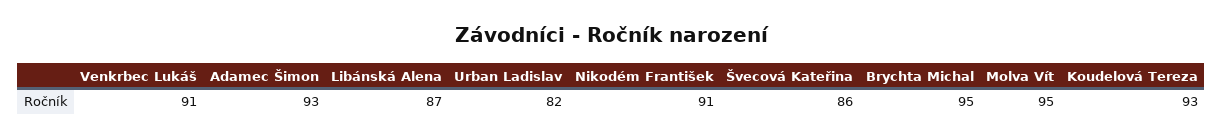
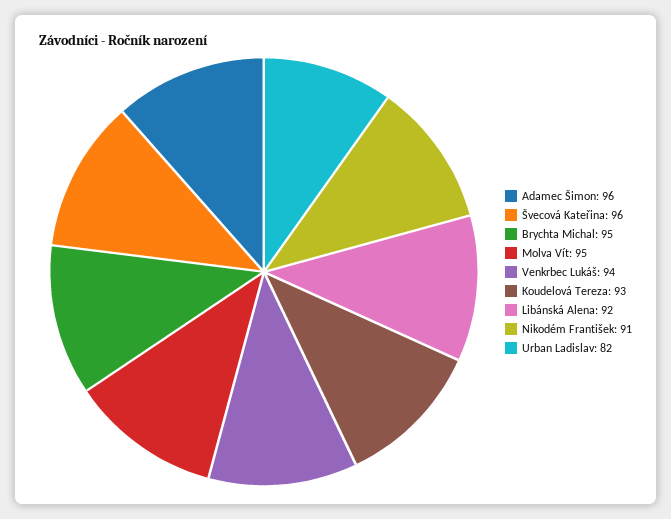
  {
-   "Venkrbec Lukáš": 91,
+   "Venkrbec Lukáš": 94,
-   "Adamec Šimon": 93,
+   "Adamec Šimon": 96,
-   "Libánská Alena": 87,
+   "Libánská Alena": 92,
    "Urban Ladislav": 82,
    "Nikodém František": 91,
-   "Švecová Kateřina": 86,
+   "Švecová Kateřina": 96,
    "Brychta Michal": 95,
    "Molva Vít": 95,
    "Koudelová Tereza": 93
  }

